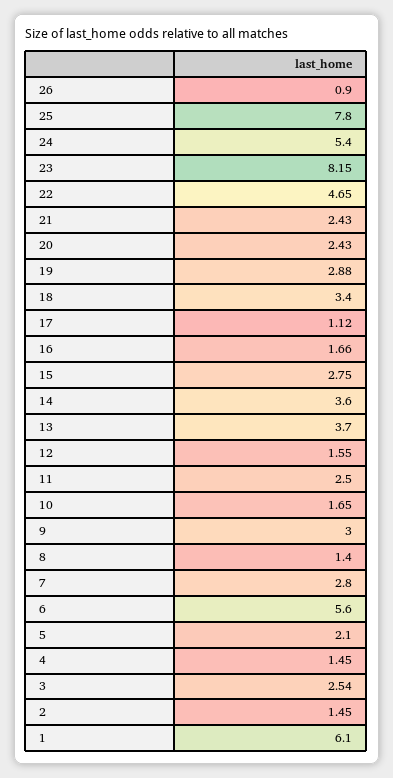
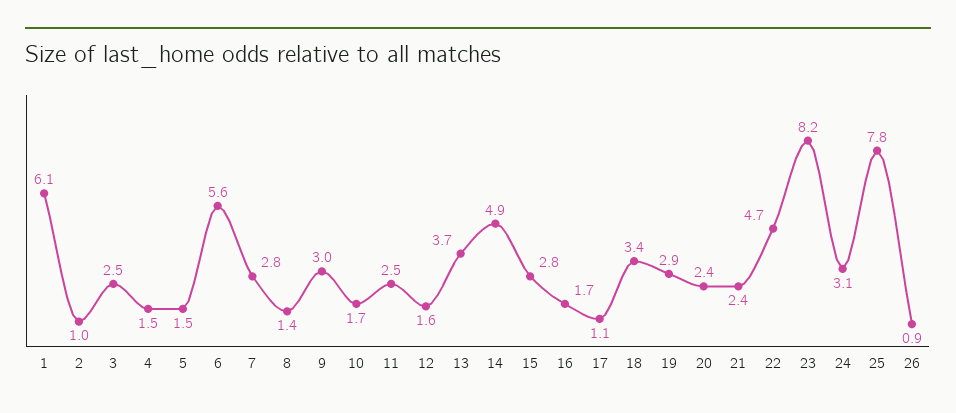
  {
    "26": 0.9,
    "25": 7.8,
-   "24": 5.4,
+   "24": 3.1,
    "23": 8.15,
    "22": 4.65,
    "21": 2.43,
    "20": 2.43,
    "19": 2.88,
    "18": 3.4,
    "17": 1.12,
    "16": 1.66,
    "15": 2.75,
-   "14": 3.6,
+   "14": 4.9,
    "13": 3.7,
    "12": 1.55,
    "11": 2.5,
    "10": 1.65,
    "9": 3,
    "8": 1.4,
    "7": 2.8,
    "6": 5.6,
-   "5": 2.1,
+   "5": 1.5,
    "4": 1.45,
    "3": 2.54,
-   "2": 1.45,
+   "2": 1,
    "1": 6.1
  }

